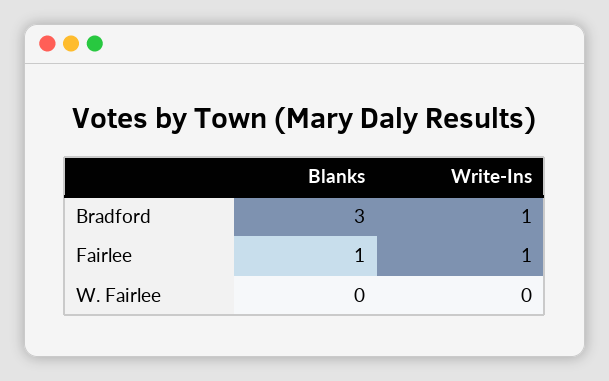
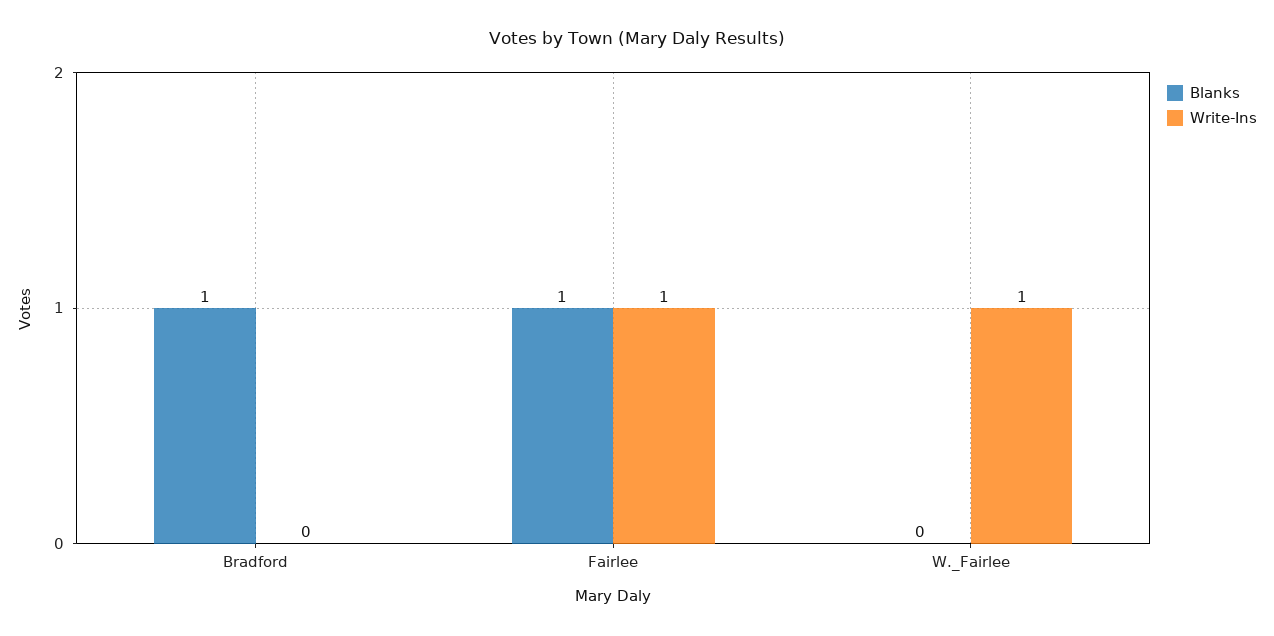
  {
    "Blanks": {
-     "Bradford": 3,
+     "Bradford": 1,
      "Fairlee": 1,
      "W. Fairlee": 0
    },
    "Write-Ins": {
-     "Bradford": 1,
+     "Bradford": 0,
      "Fairlee": 1,
-     "W. Fairlee": 0
+     "W. Fairlee": 1
    }
  }

